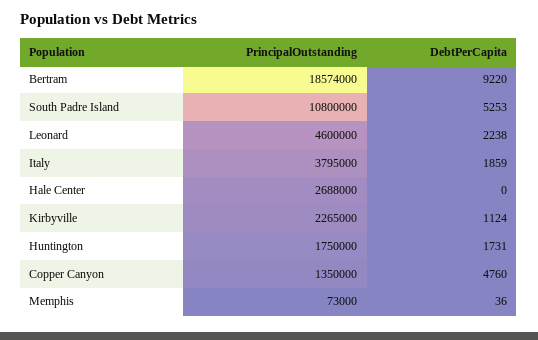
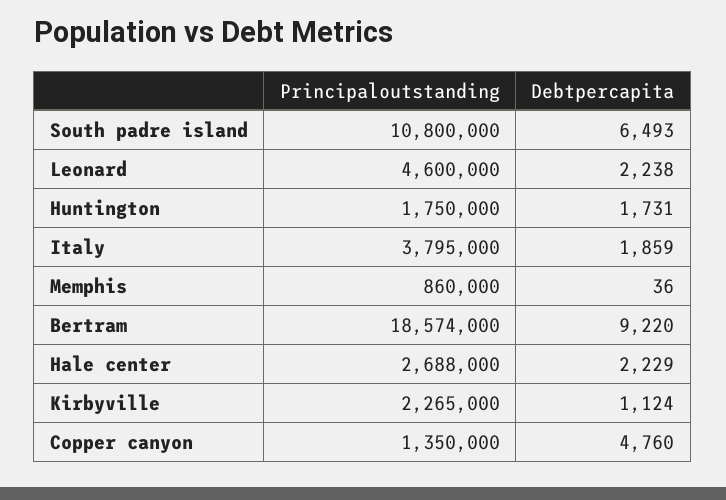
  {
    "PrincipalOutstanding": {
      "Bertram": 18574000,
      "South Padre Island": 10800000,
      "Leonard": 4600000,
      "Italy": 3795000,
      "Hale Center": 2688000,
      "Kirbyville": 2265000,
      "Huntington": 1750000,
      "Copper Canyon": 1350000,
-     "Memphis": 73000
+     "Memphis": 860000
    },
    "DebtPerCapita": {
      "Bertram": 9220,
-     "South Padre Island": 5253,
+     "South Padre Island": 6493,
      "Leonard": 2238,
      "Italy": 1859,
-     "Hale Center": 0,
+     "Hale Center": 2229,
      "Kirbyville": 1124,
      "Huntington": 1731,
      "Copper Canyon": 4760,
      "Memphis": 36
    }
  }

